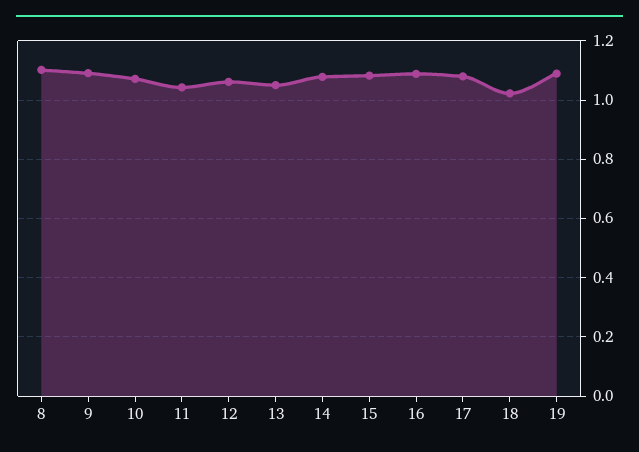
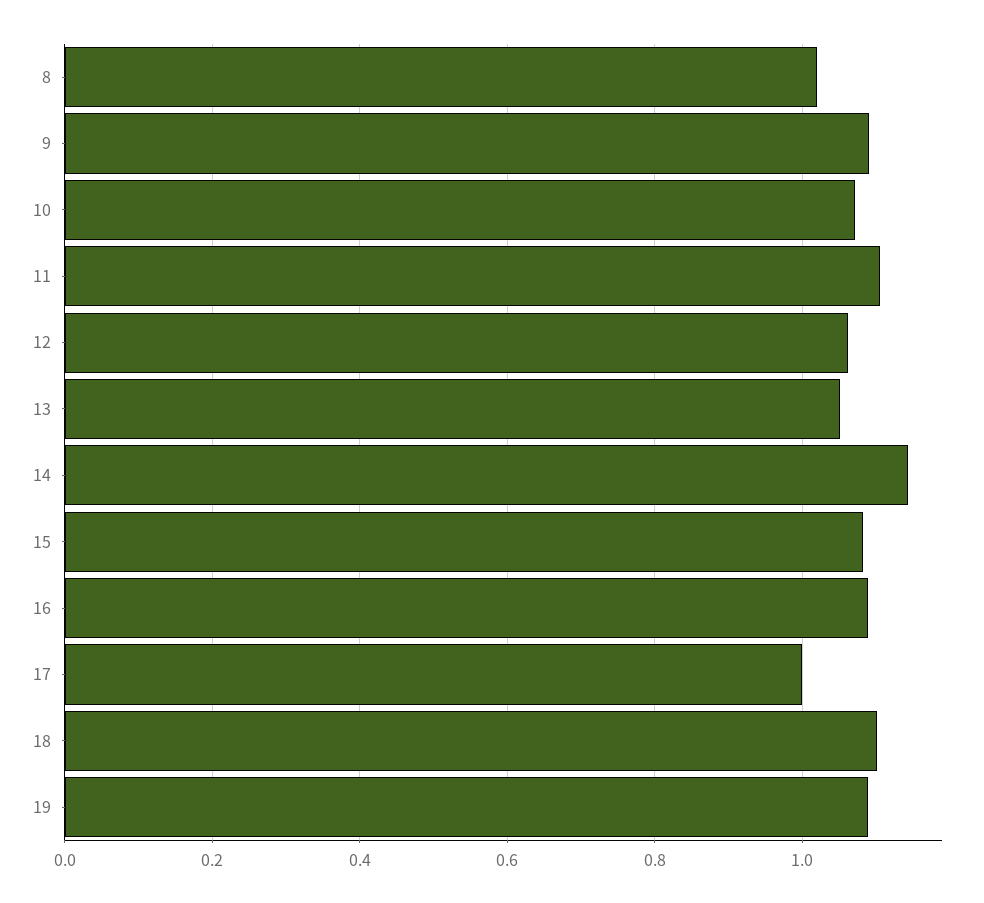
  {
-   "8": 1.1,
+   "8": 1.02,
    "9": 1.1,
    "10": 1.08,
-   "11": 1.05,
+   "11": 1.1,
    "12": 1.06,
    "13": 1.06,
-   "14": 1.075,
+   "14": 1.14,
    "15": 1.08,
    "16": 1.08,
-   "17": 1.075,
+   "17": 1,
-   "18": 1.025,
+   "18": 1.1,
    "19": 1.1
  }

